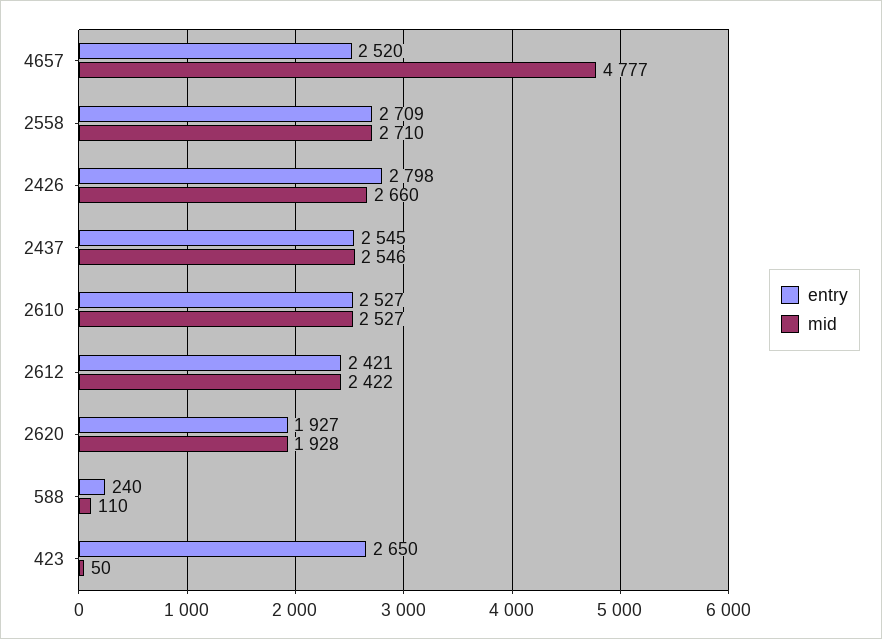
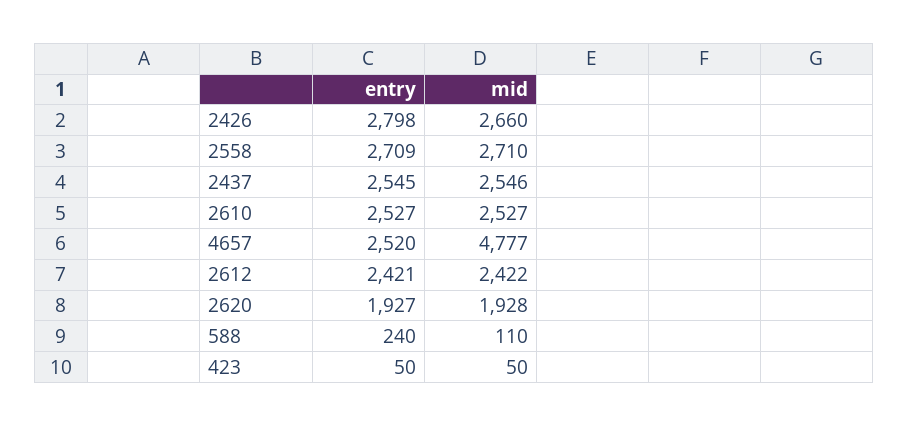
  {
    "entry": {
      "4657": 2520,
      "2558": 2709,
      "2426": 2798,
      "2437": 2545,
      "2610": 2527,
      "2612": 2421,
      "2620": 1927,
      "588": 240,
-     "423": 2650
+     "423": 50
    },
    "mid": {
      "4657": 4777,
      "2558": 2710,
      "2426": 2660,
      "2437": 2546,
      "2610": 2527,
      "2612": 2422,
      "2620": 1928,
      "588": 110,
      "423": 50
    }
  }

